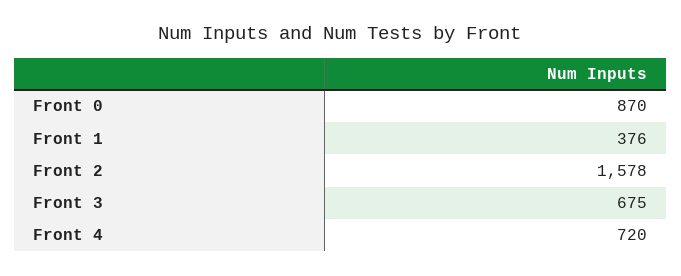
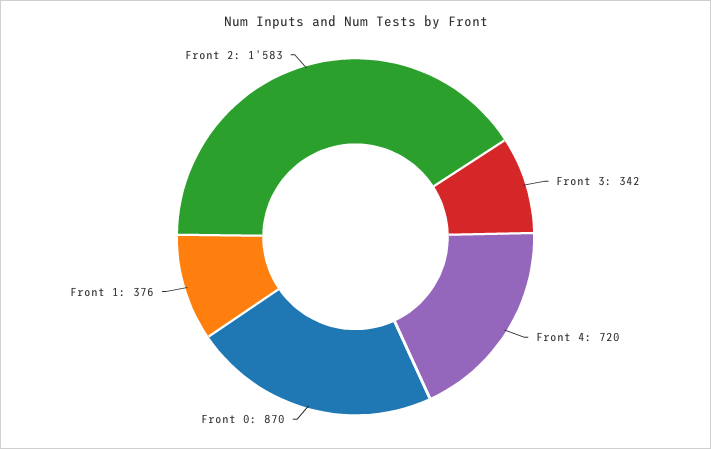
  {
    "Front 0": 870,
    "Front 1": 376,
-   "Front 2": 1578,
+   "Front 2": 1583,
-   "Front 3": 675,
+   "Front 3": 342,
    "Front 4": 720
  }

